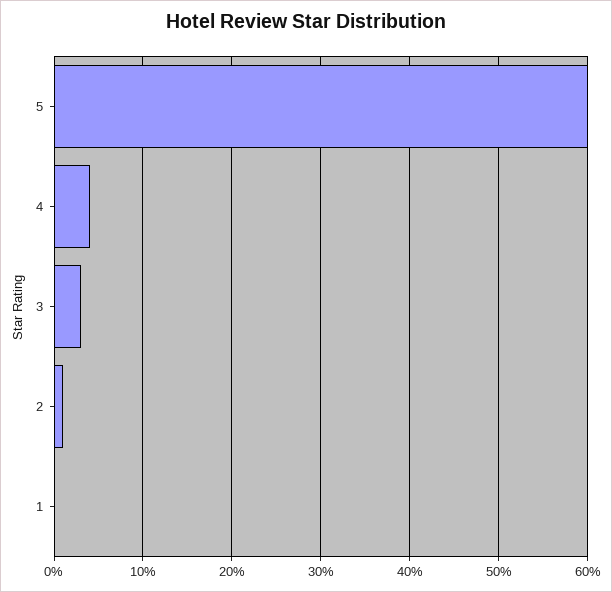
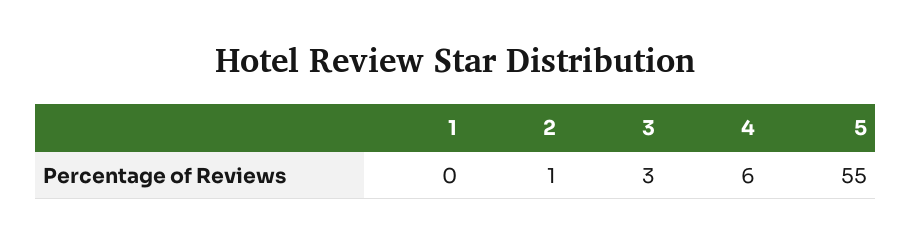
  {
-   "5": 60,
+   "5": 55,
-   "4": 4,
+   "4": 6,
    "3": 3,
    "2": 1,
    "1": 0
  }

